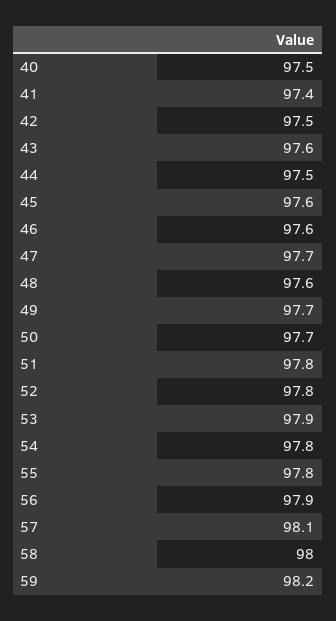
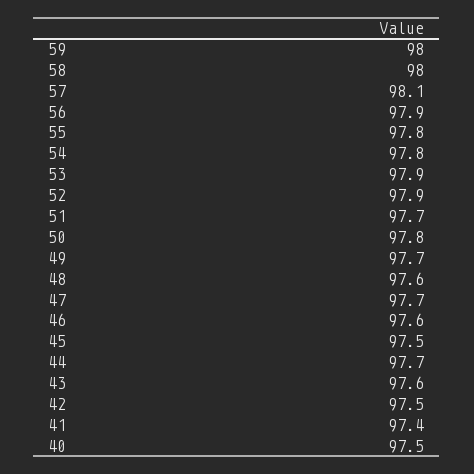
  {
    "40": 97.5,
    "41": 97.4,
    "42": 97.5,
    "43": 97.6,
-   "44": 97.5,
+   "44": 97.7,
-   "45": 97.6,
+   "45": 97.5,
    "46": 97.6,
    "47": 97.7,
    "48": 97.6,
    "49": 97.7,
-   "50": 97.7,
+   "50": 97.8,
-   "51": 97.8,
+   "51": 97.7,
-   "52": 97.8,
+   "52": 97.9,
    "53": 97.9,
    "54": 97.8,
    "55": 97.8,
    "56": 97.9,
    "57": 98.1,
    "58": 98,
-   "59": 98.2
+   "59": 98
  }

